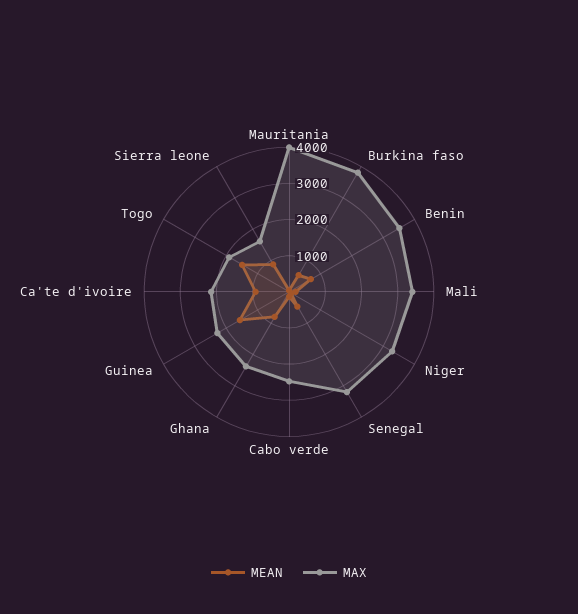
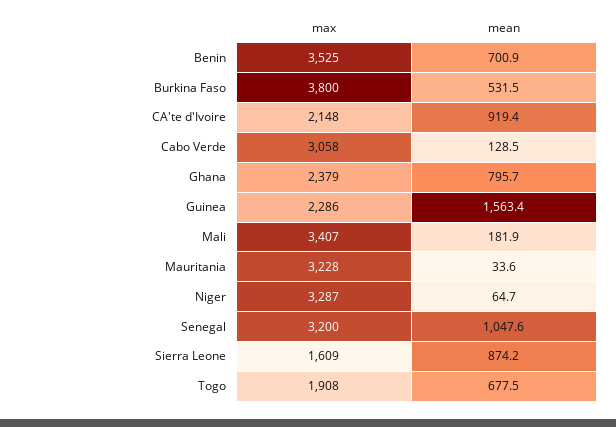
  {
    "MEAN": {
      "Mauritania": 33.6,
      "Burkina faso": 531.5,
      "Benin": 700.9,
      "Mali": 181.9,
      "Niger": 64.7,
-     "Senegal": 500,
+     "Senegal": 1047.6,
      "Cabo verde": 128.5,
      "Ghana": 795.7,
      "Guinea": 1563.4,
      "Ca'te d'ivoire": 919.4,
-     "Togo": 1500,
+     "Togo": 677.5,
      "Sierra leone": 874.2
    },
    "MAX": {
-     "Mauritania": 4000,
+     "Mauritania": 3228,
      "Burkina faso": 3800,
      "Benin": 3525,
      "Mali": 3407,
      "Niger": 3287,
      "Senegal": 3200,
-     "Cabo verde": 2500,
+     "Cabo verde": 3058,
      "Ghana": 2379,
      "Guinea": 2286,
      "Ca'te d'ivoire": 2148,
      "Togo": 1908,
      "Sierra leone": 1609
    }
  }

